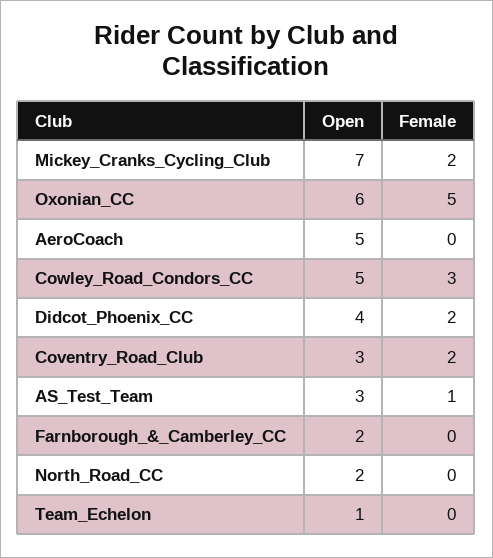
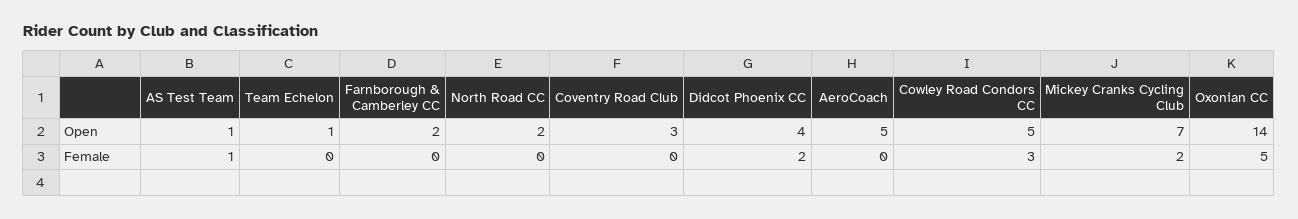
  {
    "Open": {
      "Mickey_Cranks_Cycling_Club": 7,
-     "Oxonian_CC": 6,
+     "Oxonian_CC": 14,
      "AeroCoach": 5,
      "Cowley_Road_Condors_CC": 5,
      "Didcot_Phoenix_CC": 4,
      "Coventry_Road_Club": 3,
-     "AS_Test_Team": 3,
+     "AS_Test_Team": 1,
      "Farnborough_&_Camberley_CC": 2,
      "North_Road_CC": 2,
      "Team_Echelon": 1
    },
    "Female": {
      "Mickey_Cranks_Cycling_Club": 2,
      "Oxonian_CC": 5,
      "AeroCoach": 0,
      "Cowley_Road_Condors_CC": 3,
      "Didcot_Phoenix_CC": 2,
-     "Coventry_Road_Club": 2,
+     "Coventry_Road_Club": 0,
      "AS_Test_Team": 1,
      "Farnborough_&_Camberley_CC": 0,
      "North_Road_CC": 0,
      "Team_Echelon": 0
    }
  }

